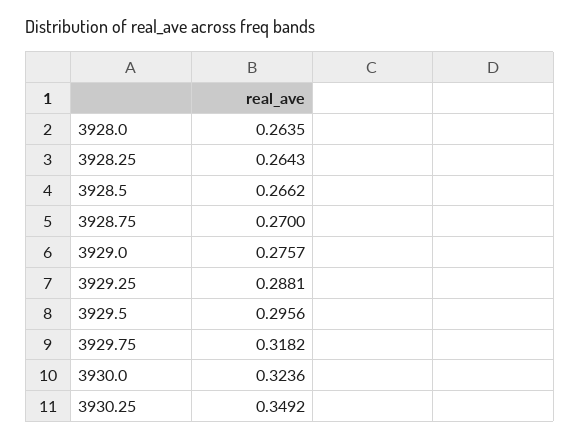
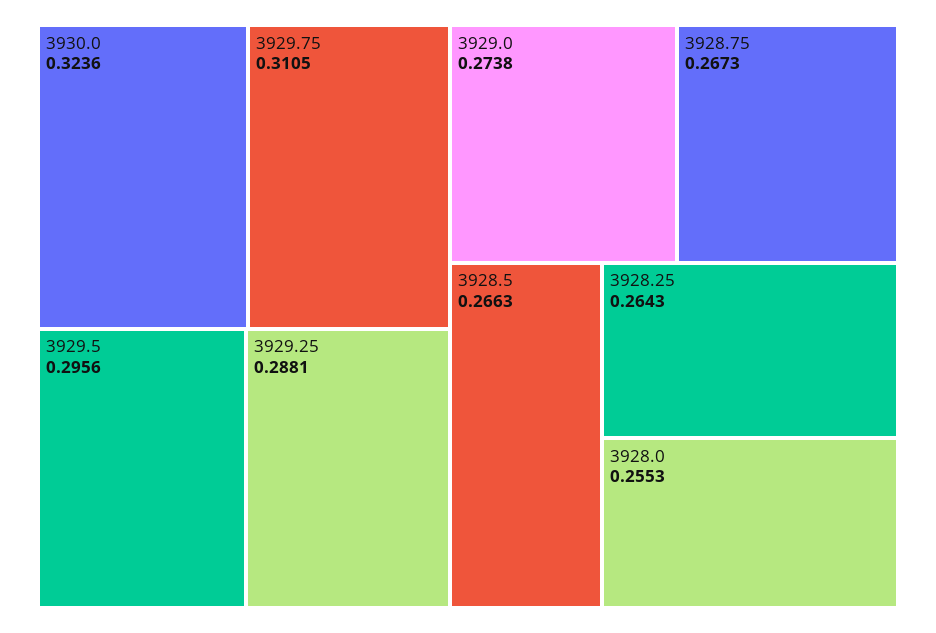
  {
-   "3928.0": 0.2635,
+   "3928.0": 0.2553,
    "3928.25": 0.2643,
-   "3928.5": 0.2662,
+   "3928.5": 0.2663,
-   "3928.75": 0.27,
+   "3928.75": 0.2673,
-   "3929.0": 0.2757,
+   "3929.0": 0.2738,
    "3929.25": 0.2881,
    "3929.5": 0.2956,
-   "3929.75": 0.3182,
+   "3929.75": 0.3105,
-   "3930.0": 0.3236,
+   "3930.0": 0.3236
-   "3930.25": 0.3492
  }

